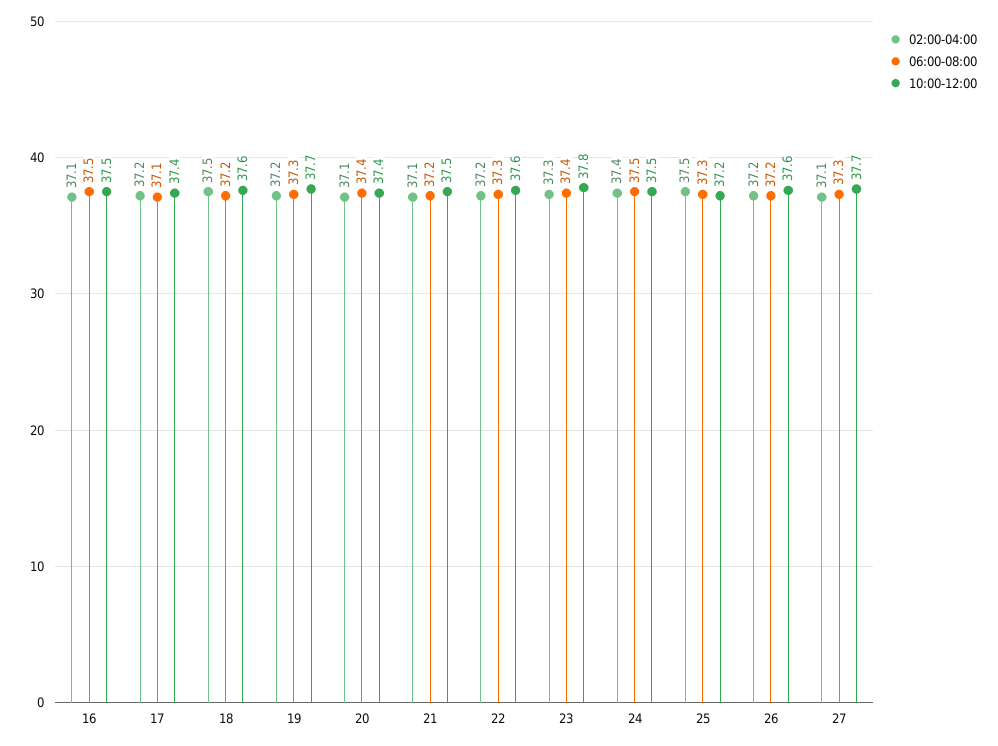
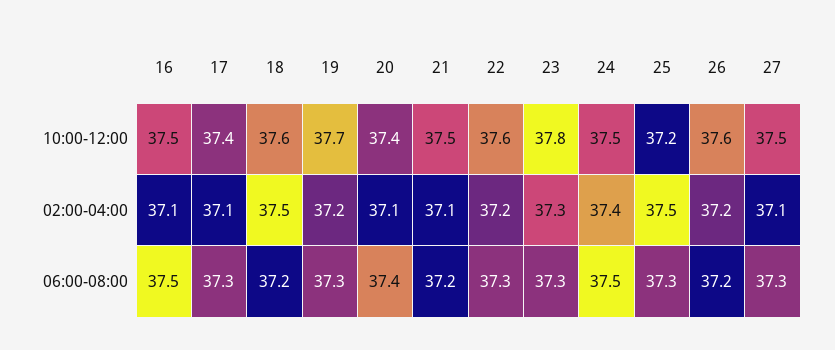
  {
    "02:00-04:00": {
      "16": 37.1,
-     "17": 37.2,
+     "17": 37.1,
      "18": 37.5,
      "19": 37.2,
      "20": 37.1,
      "21": 37.1,
      "22": 37.2,
      "23": 37.3,
      "24": 37.4,
      "25": 37.5,
      "26": 37.2,
      "27": 37.1
    },
    "06:00-08:00": {
      "16": 37.5,
-     "17": 37.1,
+     "17": 37.3,
      "18": 37.2,
      "19": 37.3,
      "20": 37.4,
      "21": 37.2,
      "22": 37.3,
-     "23": 37.4,
+     "23": 37.3,
      "24": 37.5,
      "25": 37.3,
      "26": 37.2,
      "27": 37.3
    },
    "10:00-12:00": {
      "16": 37.5,
      "17": 37.4,
      "18": 37.6,
      "19": 37.7,
      "20": 37.4,
      "21": 37.5,
      "22": 37.6,
      "23": 37.8,
      "24": 37.5,
      "25": 37.2,
      "26": 37.6,
-     "27": 37.7
+     "27": 37.5
    }
  }

